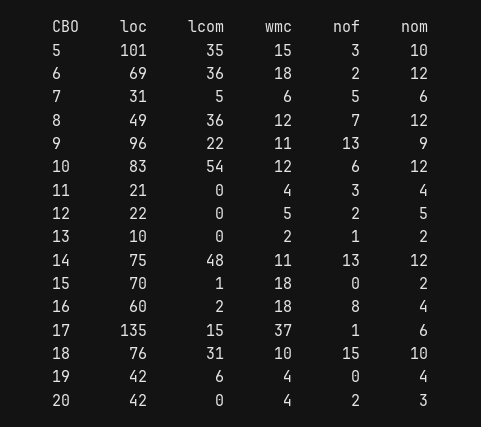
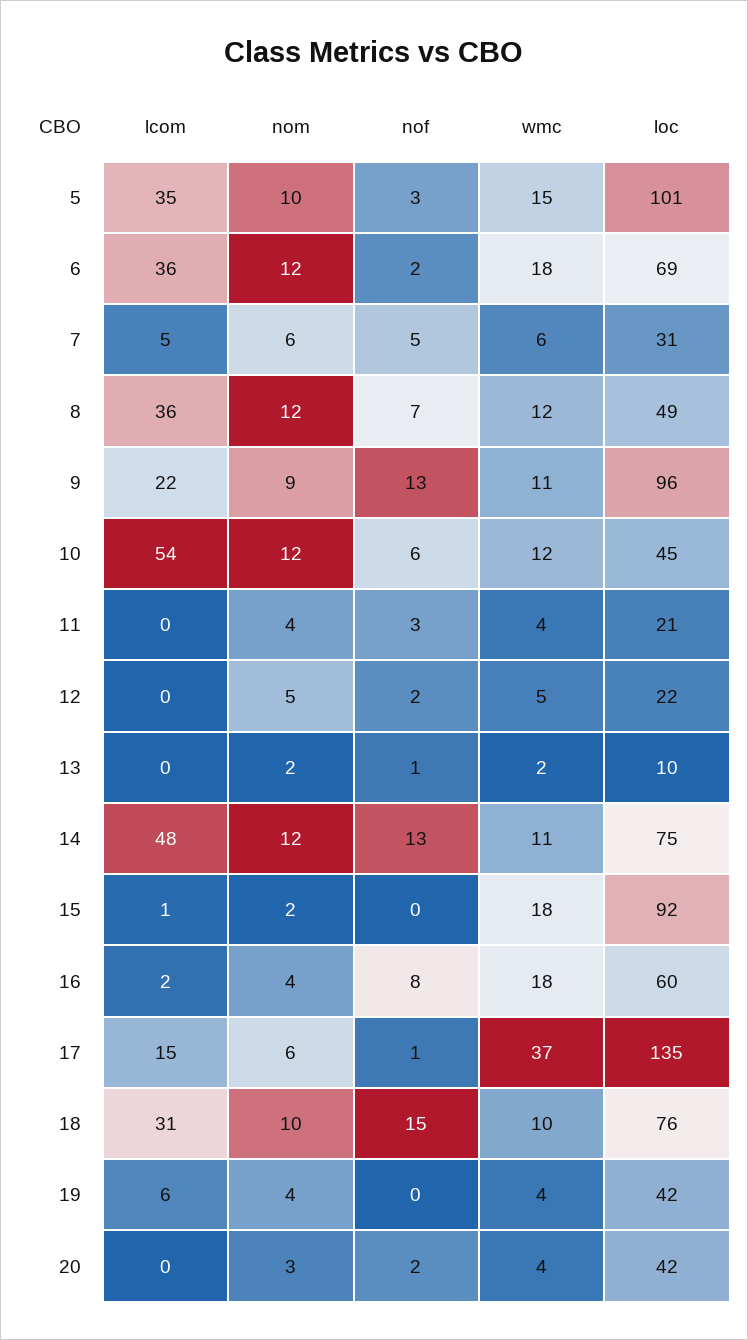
  {
    "loc": {
      "5": 101,
      "6": 69,
      "7": 31,
      "8": 49,
      "9": 96,
-     "10": 83,
+     "10": 45,
      "11": 21,
      "12": 22,
      "13": 10,
      "14": 75,
-     "15": 70,
+     "15": 92,
      "16": 60,
      "17": 135,
      "18": 76,
      "19": 42,
      "20": 42
    },
    "lcom": {
      "5": 35,
      "6": 36,
      "7": 5,
      "8": 36,
      "9": 22,
      "10": 54,
      "11": 0,
      "12": 0,
      "13": 0,
      "14": 48,
      "15": 1,
      "16": 2,
      "17": 15,
      "18": 31,
      "19": 6,
      "20": 0
    },
    "wmc": {
      "5": 15,
      "6": 18,
      "7": 6,
      "8": 12,
      "9": 11,
      "10": 12,
      "11": 4,
      "12": 5,
      "13": 2,
      "14": 11,
      "15": 18,
      "16": 18,
      "17": 37,
      "18": 10,
      "19": 4,
      "20": 4
    },
    "nof": {
      "5": 3,
      "6": 2,
      "7": 5,
      "8": 7,
      "9": 13,
      "10": 6,
      "11": 3,
      "12": 2,
      "13": 1,
      "14": 13,
      "15": 0,
      "16": 8,
      "17": 1,
      "18": 15,
      "19": 0,
      "20": 2
    },
    "nom": {
      "5": 10,
      "6": 12,
      "7": 6,
      "8": 12,
      "9": 9,
      "10": 12,
      "11": 4,
      "12": 5,
      "13": 2,
      "14": 12,
      "15": 2,
      "16": 4,
      "17": 6,
      "18": 10,
      "19": 4,
      "20": 3
    }
  }

